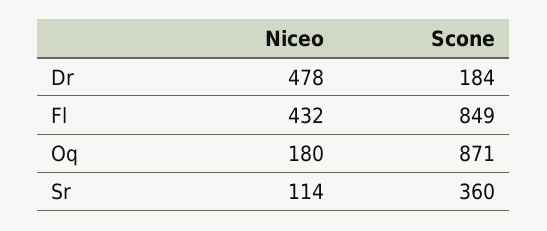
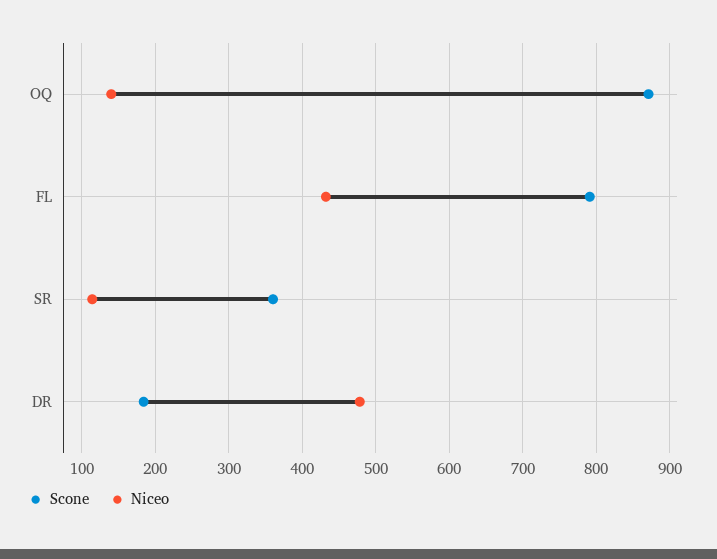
  {
    "Niceo": {
      "Dr": 478,
      "Fl": 432,
-     "Oq": 180,
+     "Oq": 140,
      "Sr": 114
    },
    "Scone": {
      "Dr": 184,
-     "Fl": 849,
+     "Fl": 790,
      "Oq": 871,
      "Sr": 360
    }
  }

